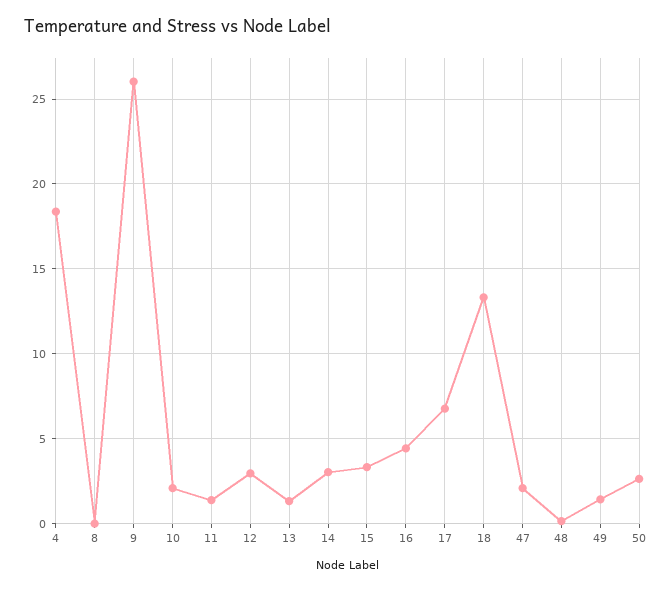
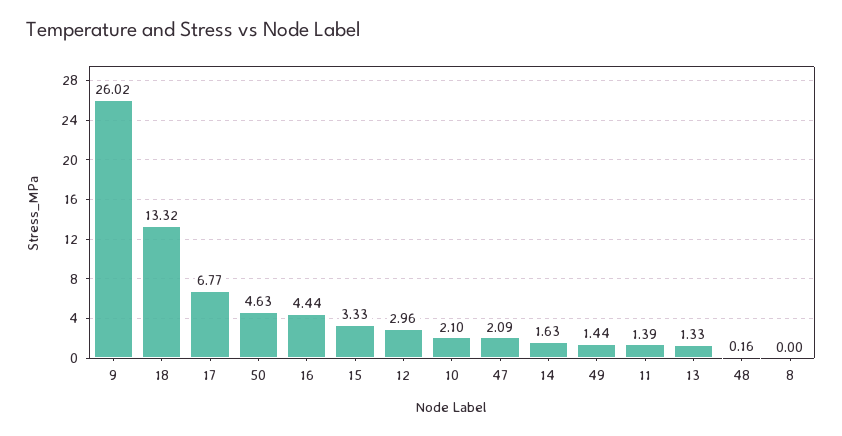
  {
-   "4": 18.5,
    "8": 0,
    "9": 26.02,
    "10": 2.1,
    "11": 1.39,
    "12": 2.96,
    "13": 1.33,
-   "14": 3,
+   "14": 1.63,
    "15": 3.33,
    "16": 4.44,
    "17": 6.77,
    "18": 13.32,
    "47": 2.09,
    "48": 0.16,
    "49": 1.44,
-   "50": 2.5
+   "50": 4.63
  }

